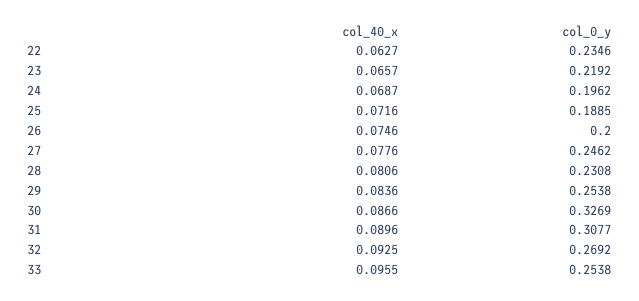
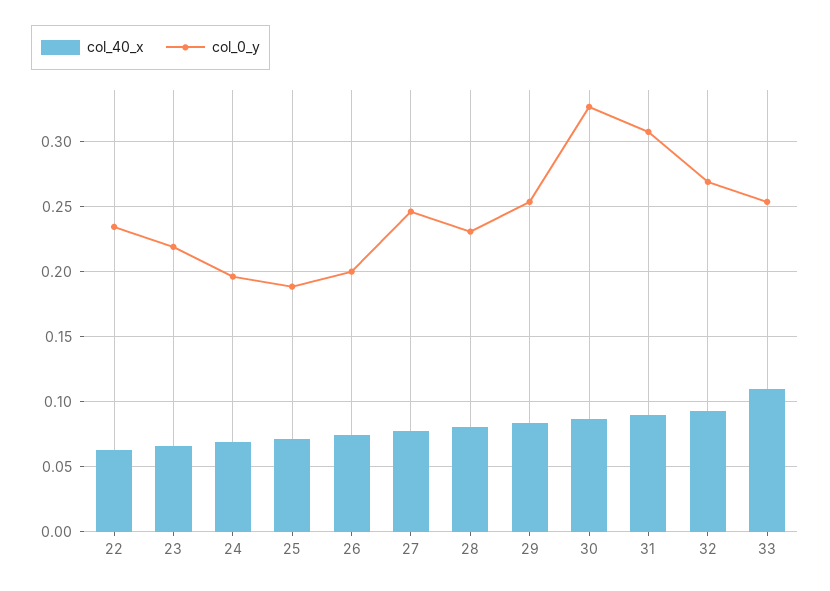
  {
    "col_40_x": {
      "22": 0.0627,
      "23": 0.0657,
      "24": 0.0687,
      "25": 0.0716,
      "26": 0.0746,
      "27": 0.0776,
      "28": 0.0806,
      "29": 0.0836,
      "30": 0.0866,
      "31": 0.0896,
      "32": 0.0925,
-     "33": 0.0955
+     "33": 0.11
    },
    "col_0_y": {
      "22": 0.2346,
      "23": 0.2192,
      "24": 0.1962,
      "25": 0.1885,
      "26": 0.2,
      "27": 0.2462,
      "28": 0.2308,
      "29": 0.2538,
      "30": 0.3269,
      "31": 0.3077,
      "32": 0.2692,
      "33": 0.2538
    }
  }

